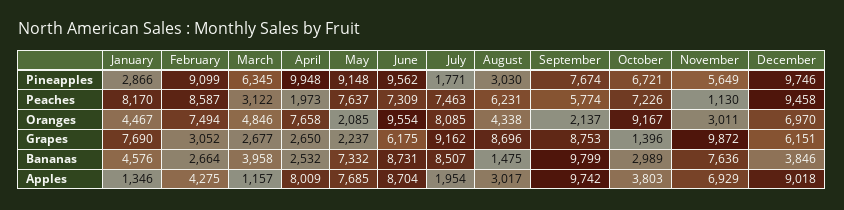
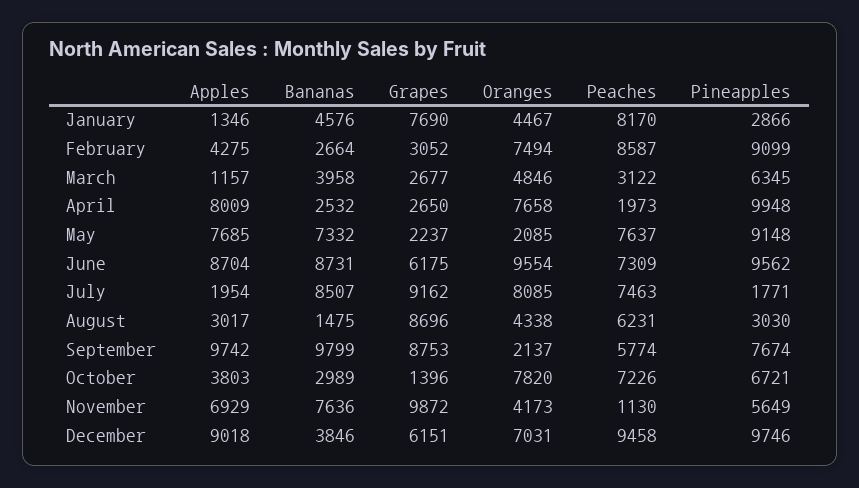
  {
    "January": {
      "Pineapples": 2866,
      "Peaches": 8170,
      "Oranges": 4467,
      "Grapes": 7690,
      "Bananas": 4576,
      "Apples": 1346
    },
    "February": {
      "Pineapples": 9099,
      "Peaches": 8587,
      "Oranges": 7494,
      "Grapes": 3052,
      "Bananas": 2664,
      "Apples": 4275
    },
    "March": {
      "Pineapples": 6345,
      "Peaches": 3122,
      "Oranges": 4846,
      "Grapes": 2677,
      "Bananas": 3958,
      "Apples": 1157
    },
    "April": {
      "Pineapples": 9948,
      "Peaches": 1973,
      "Oranges": 7658,
      "Grapes": 2650,
      "Bananas": 2532,
      "Apples": 8009
    },
    "May": {
      "Pineapples": 9148,
      "Peaches": 7637,
      "Oranges": 2085,
      "Grapes": 2237,
      "Bananas": 7332,
      "Apples": 7685
    },
    "June": {
      "Pineapples": 9562,
      "Peaches": 7309,
      "Oranges": 9554,
      "Grapes": 6175,
      "Bananas": 8731,
      "Apples": 8704
    },
    "July": {
      "Pineapples": 1771,
      "Peaches": 7463,
      "Oranges": 8085,
      "Grapes": 9162,
      "Bananas": 8507,
      "Apples": 1954
    },
    "August": {
      "Pineapples": 3030,
      "Peaches": 6231,
      "Oranges": 4338,
      "Grapes": 8696,
      "Bananas": 1475,
      "Apples": 3017
    },
    "September": {
      "Pineapples": 7674,
      "Peaches": 5774,
      "Oranges": 2137,
      "Grapes": 8753,
      "Bananas": 9799,
      "Apples": 9742
    },
    "October": {
      "Pineapples": 6721,
      "Peaches": 7226,
-     "Oranges": 9167,
+     "Oranges": 7820,
      "Grapes": 1396,
      "Bananas": 2989,
      "Apples": 3803
    },
    "November": {
      "Pineapples": 5649,
      "Peaches": 1130,
-     "Oranges": 3011,
+     "Oranges": 4173,
      "Grapes": 9872,
      "Bananas": 7636,
      "Apples": 6929
    },
    "December": {
      "Pineapples": 9746,
      "Peaches": 9458,
-     "Oranges": 6970,
+     "Oranges": 7031,
      "Grapes": 6151,
      "Bananas": 3846,
      "Apples": 9018
    }
  }

